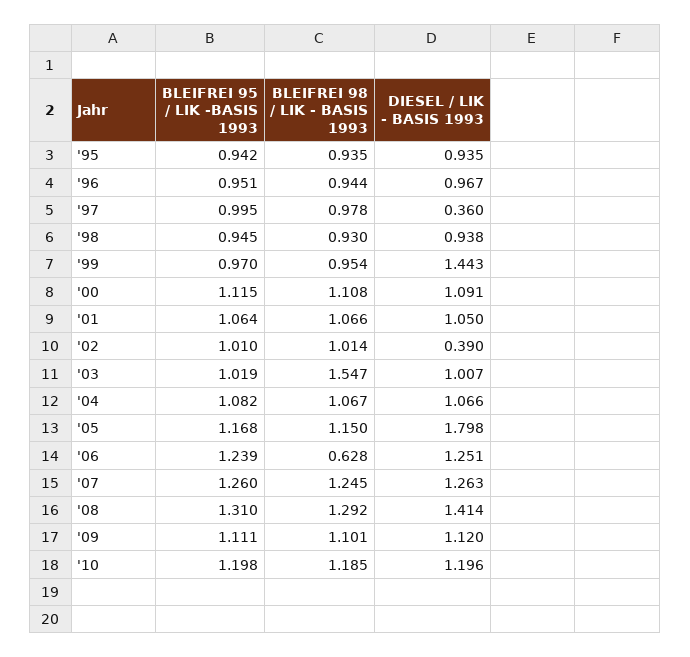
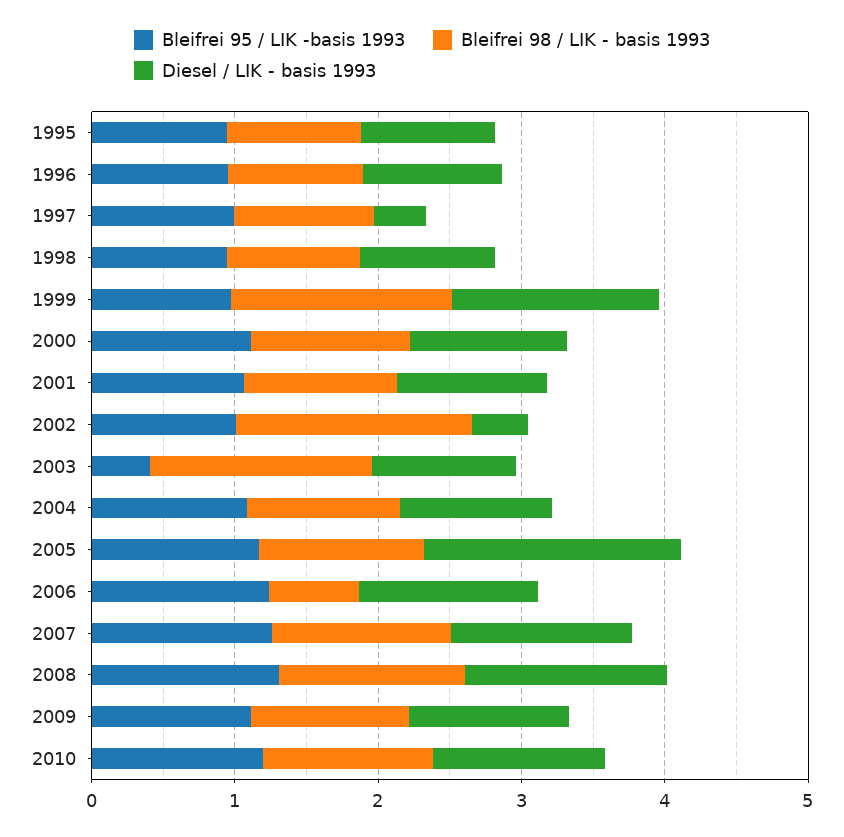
  {
    "BLEIFREI 95 / LIK -BASIS 1993": {
      "'95": 0.942,
      "'96": 0.951,
      "'97": 0.995,
      "'98": 0.945,
      "'99": 0.97,
      "'00": 1.115,
      "'01": 1.064,
      "'02": 1.01,
-     "'03": 1.019,
+     "'03": 0.4,
      "'04": 1.082,
      "'05": 1.168,
      "'06": 1.239,
      "'07": 1.26,
      "'08": 1.31,
      "'09": 1.111,
      "'10": 1.198
    },
    "BLEIFREI 98 / LIK - BASIS 1993": {
      "'95": 0.935,
      "'96": 0.944,
      "'97": 0.978,
      "'98": 0.93,
-     "'99": 0.954,
+     "'99": 1.6,
      "'00": 1.108,
      "'01": 1.066,
-     "'02": 1.014,
+     "'02": 1.6,
      "'03": 1.547,
      "'04": 1.067,
      "'05": 1.15,
      "'06": 0.628,
      "'07": 1.245,
      "'08": 1.292,
      "'09": 1.101,
      "'10": 1.185
    },
    "DIESEL / LIK - BASIS 1993": {
      "'95": 0.935,
      "'96": 0.967,
      "'97": 0.36,
      "'98": 0.938,
      "'99": 1.443,
      "'00": 1.091,
      "'01": 1.05,
      "'02": 0.39,
      "'03": 1.007,
      "'04": 1.066,
      "'05": 1.798,
      "'06": 1.251,
      "'07": 1.263,
      "'08": 1.414,
      "'09": 1.12,
      "'10": 1.196
    }
  }

